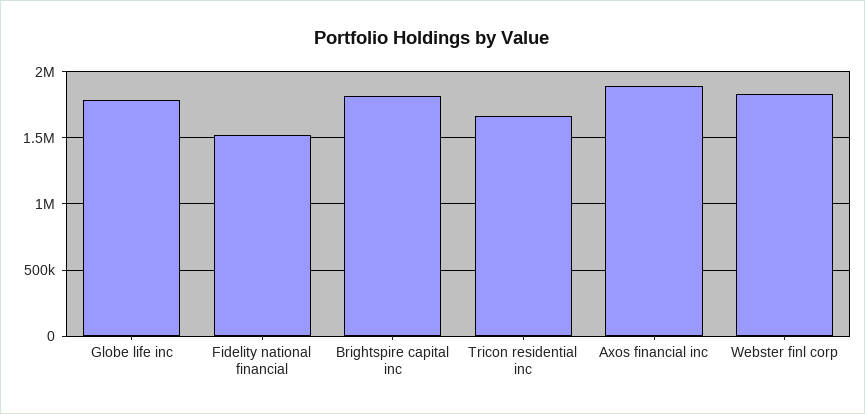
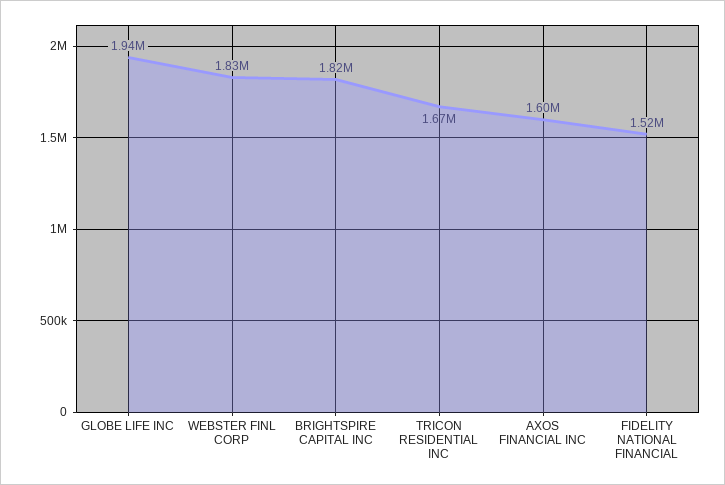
  {
-   "Globe life inc": 1800000,
+   "Globe life inc": 1940000,
    "Fidelity national financial": 1520000,
    "Brightspire capital inc": 1820000,
    "Tricon residential inc": 1670000,
-   "Axos financial inc": 1900000,
+   "Axos financial inc": 1600000,
    "Webster finl corp": 1830000
  }

